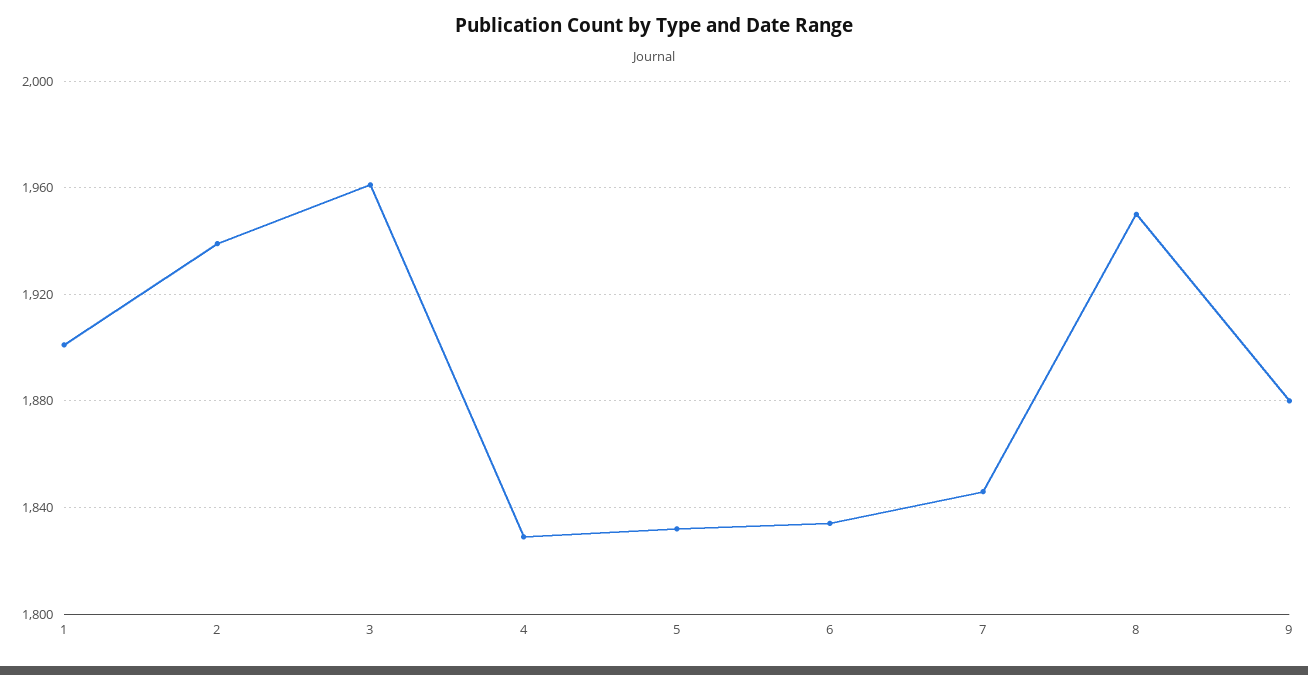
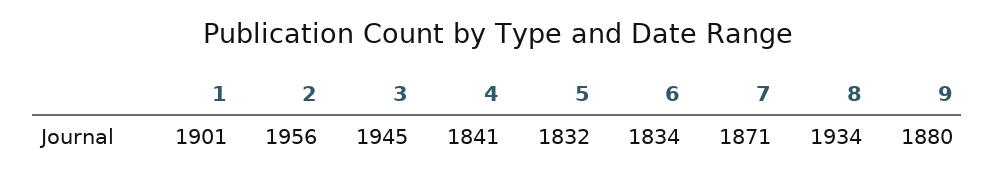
  {
    "1": 1901,
-   "2": 1940,
+   "2": 1956,
-   "3": 1960,
+   "3": 1945,
-   "4": 1830,
+   "4": 1841,
    "5": 1832,
    "6": 1834,
-   "7": 1845,
+   "7": 1871,
-   "8": 1950,
+   "8": 1934,
    "9": 1880
  }

